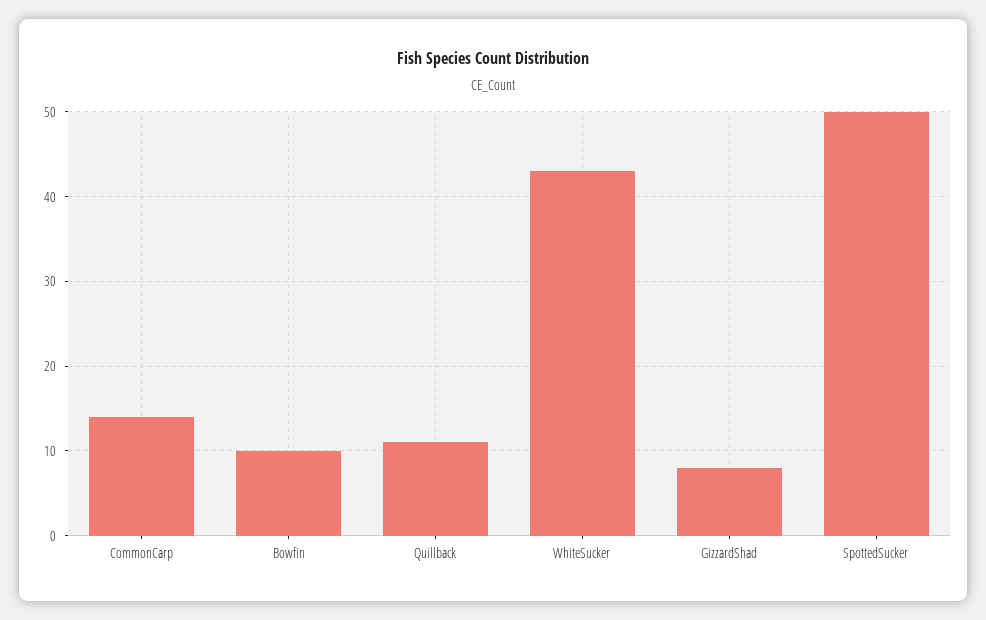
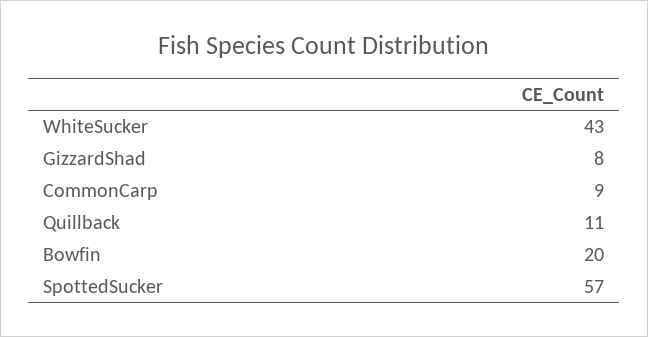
  {
-   "CommonCarp": 14,
+   "CommonCarp": 9,
-   "Bowfin": 10,
+   "Bowfin": 20,
    "Quillback": 11,
    "WhiteSucker": 43,
    "GizzardShad": 8,
-   "SpottedSucker": 50
+   "SpottedSucker": 57
  }

